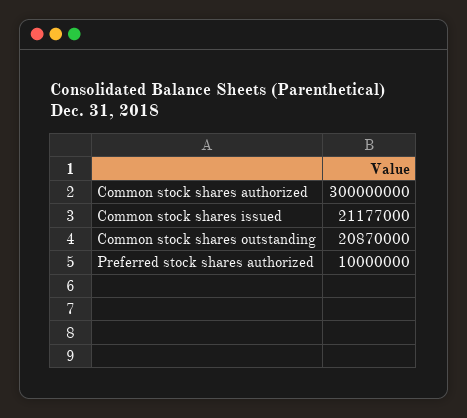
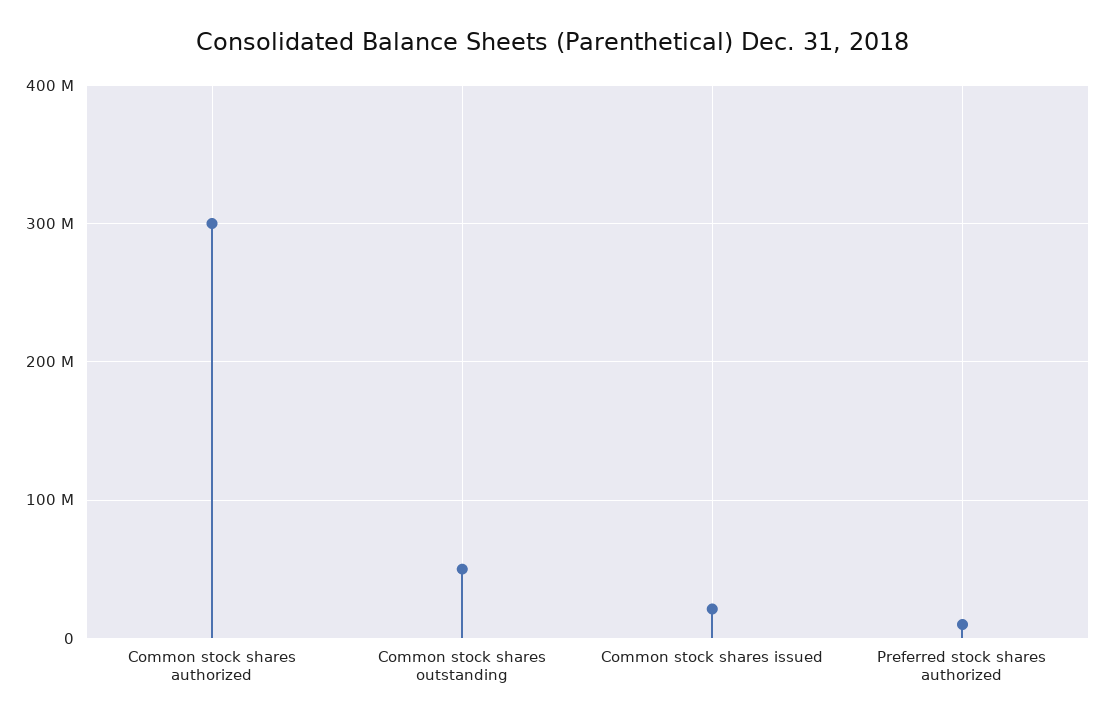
  {
    "Common stock shares authorized": 300000000,
    "Common stock shares issued": 21177000,
-   "Common stock shares outstanding": 20870000,
+   "Common stock shares outstanding": 50000000,
    "Preferred stock shares authorized": 10000000
  }

